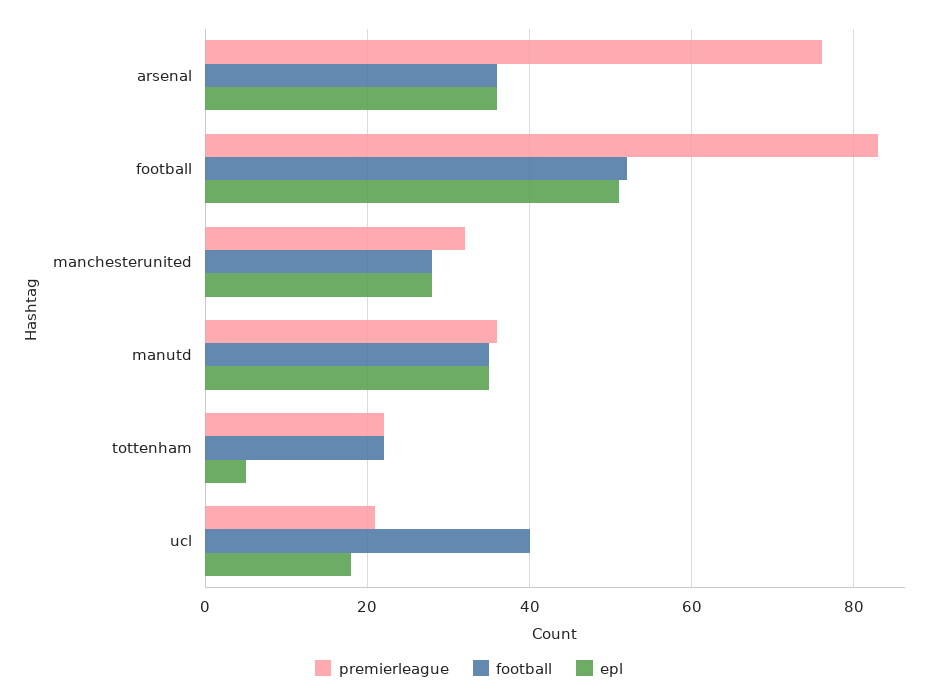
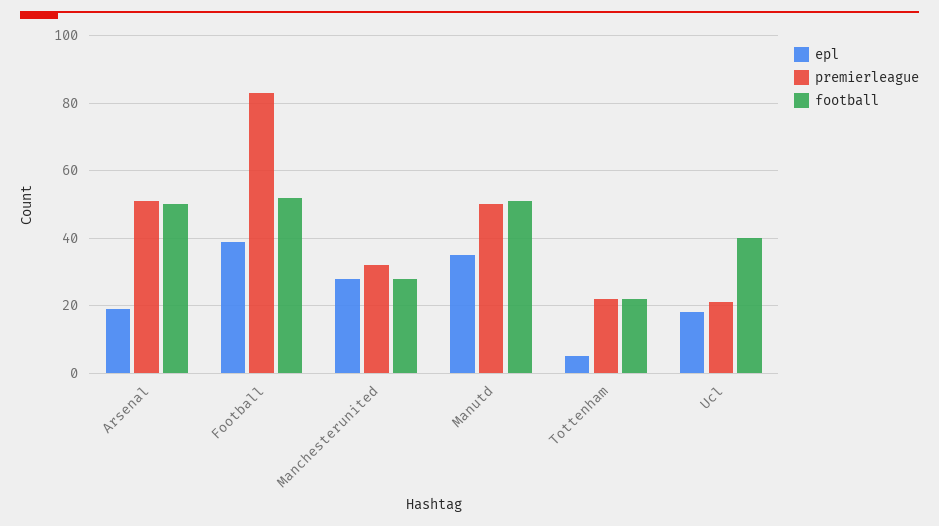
  {
    "premierleague": {
-     "arsenal": 75,
+     "arsenal": 50,
      "football": 85,
      "manchesterunited": 30,
-     "manutd": 35,
+     "manutd": 50,
      "tottenham": 20,
      "ucl": 20
    },
    "football": {
-     "arsenal": 35,
+     "arsenal": 50,
      "football": 50,
      "manchesterunited": 30,
-     "manutd": 35,
+     "manutd": 50,
      "tottenham": 20,
      "ucl": 40
    },
    "epl": {
-     "arsenal": 35,
+     "arsenal": 20,
-     "football": 50,
+     "football": 40,
      "manchesterunited": 30,
      "manutd": 35,
      "tottenham": 5,
      "ucl": 20
    }
  }

